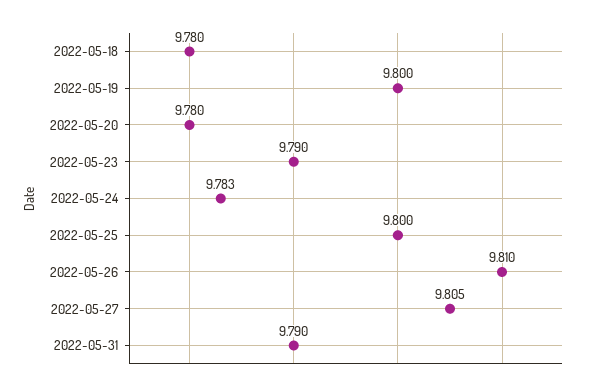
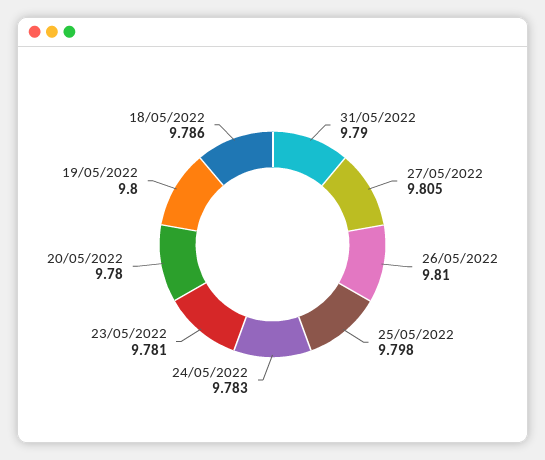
  {
-   "2022-05-18": 9.78,
+   "2022-05-18": 9.786,
    "2022-05-19": 9.8,
    "2022-05-20": 9.78,
-   "2022-05-23": 9.79,
+   "2022-05-23": 9.781,
    "2022-05-24": 9.783,
-   "2022-05-25": 9.8,
+   "2022-05-25": 9.798,
    "2022-05-26": 9.81,
    "2022-05-27": 9.805,
    "2022-05-31": 9.79
  }

